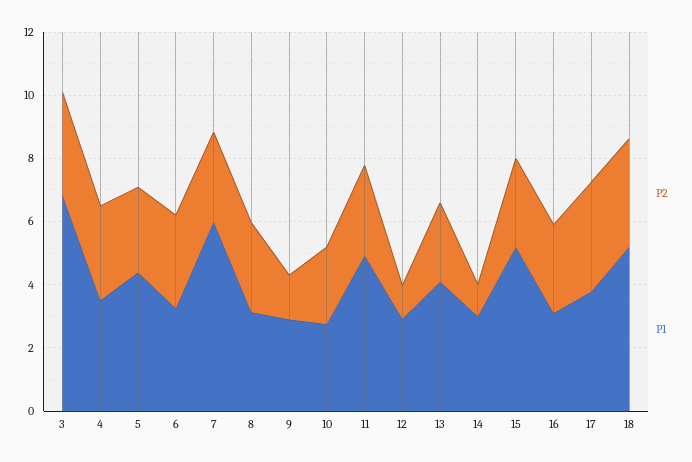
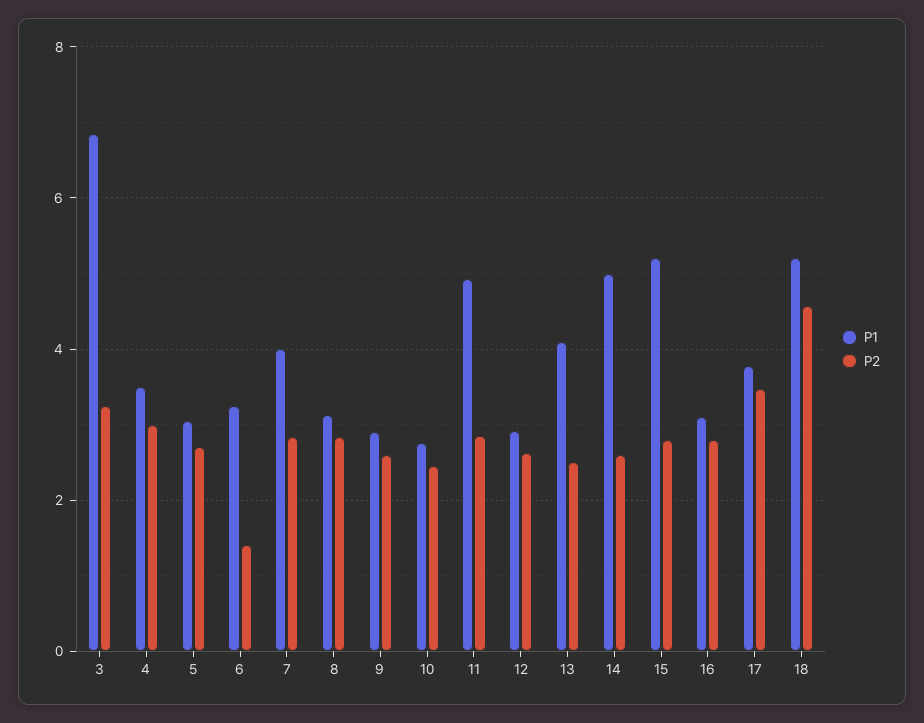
  {
    "P2": {
      "3": 3.2,
      "4": 3,
      "5": 2.8,
-     "6": 3,
+     "6": 1.4,
      "7": 2.8,
      "8": 2.8,
-     "9": 1.5,
+     "9": 2.6,
      "10": 2.4,
      "11": 2.8,
-     "12": 1,
+     "12": 2.6,
      "13": 2.6,
-     "14": 1,
+     "14": 2.6,
      "15": 2.8,
      "16": 2.8,
      "17": 3.4,
-     "18": 3.5
+     "18": 4.6
    },
    "P1": {
      "3": 6.8,
      "4": 3.6,
-     "5": 4.5,
+     "5": 3,
      "6": 3.2,
-     "7": 6,
+     "7": 4,
      "8": 3.2,
      "9": 3,
      "10": 2.8,
      "11": 5,
      "12": 3,
      "13": 4.2,
-     "14": 3,
+     "14": 5,
      "15": 5.2,
      "16": 3.2,
      "17": 3.8,
      "18": 5.2
    }
  }

